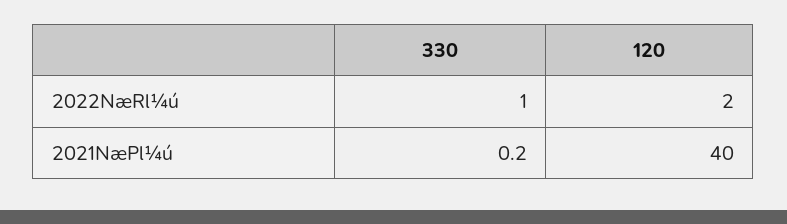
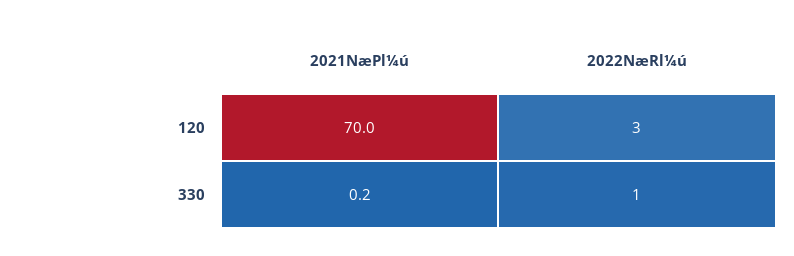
  {
    "330": {
      "2022NæRl¼ú": 1,
      "2021NæPl¼ú": 0.2
    },
    "120": {
-     "2022NæRl¼ú": 2,
+     "2022NæRl¼ú": 3,
-     "2021NæPl¼ú": 40
+     "2021NæPl¼ú": 70
    }
  }

